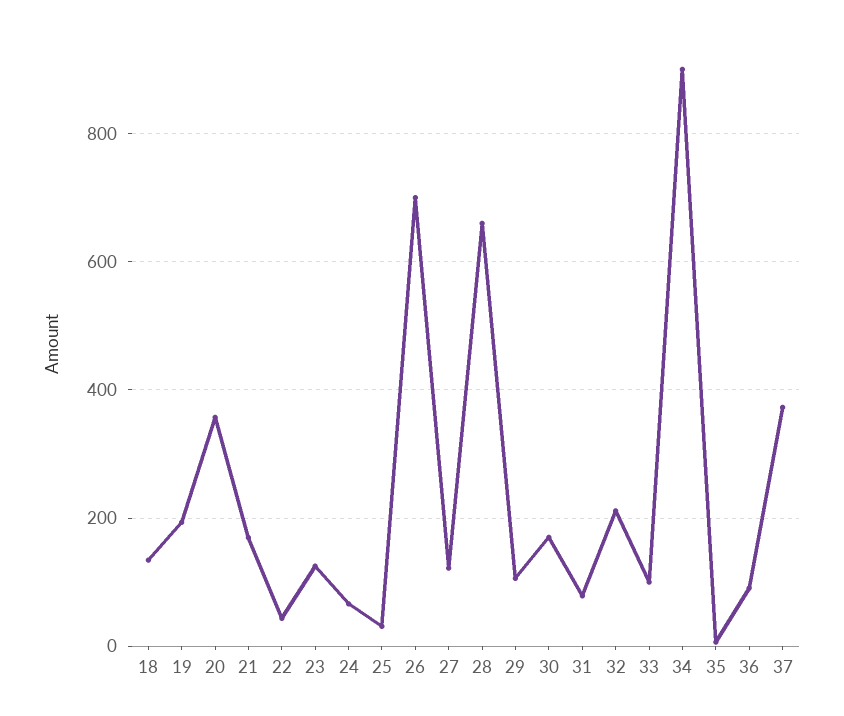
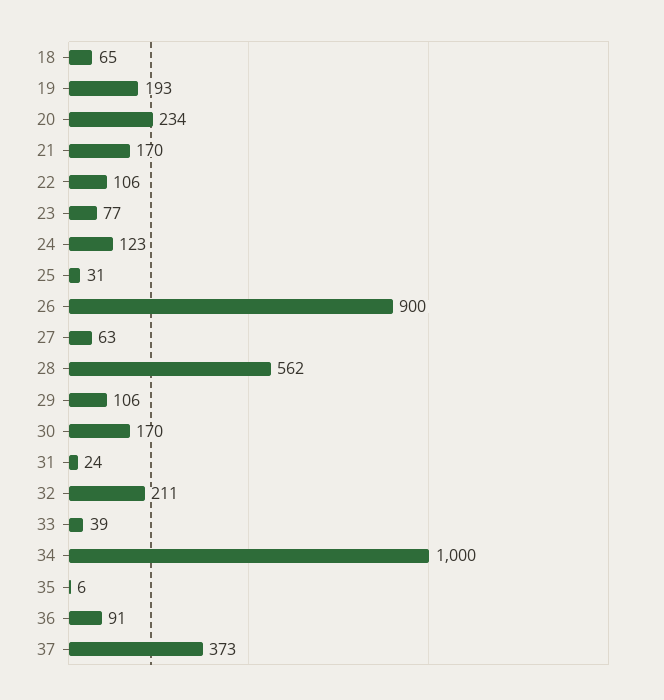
  {
-   "18": 140,
+   "18": 65,
    "19": 193,
-   "20": 360,
+   "20": 234,
    "21": 170,
-   "22": 40,
+   "22": 106,
-   "23": 120,
+   "23": 77,
-   "24": 60,
+   "24": 123,
    "25": 31,
-   "26": 700,
+   "26": 900,
-   "27": 120,
+   "27": 63,
-   "28": 660,
+   "28": 562,
    "29": 106,
    "30": 170,
-   "31": 80,
+   "31": 24,
    "32": 211,
-   "33": 100,
+   "33": 39,
-   "34": 900,
+   "34": 1000,
    "35": 6,
    "36": 91,
    "37": 373
  }

